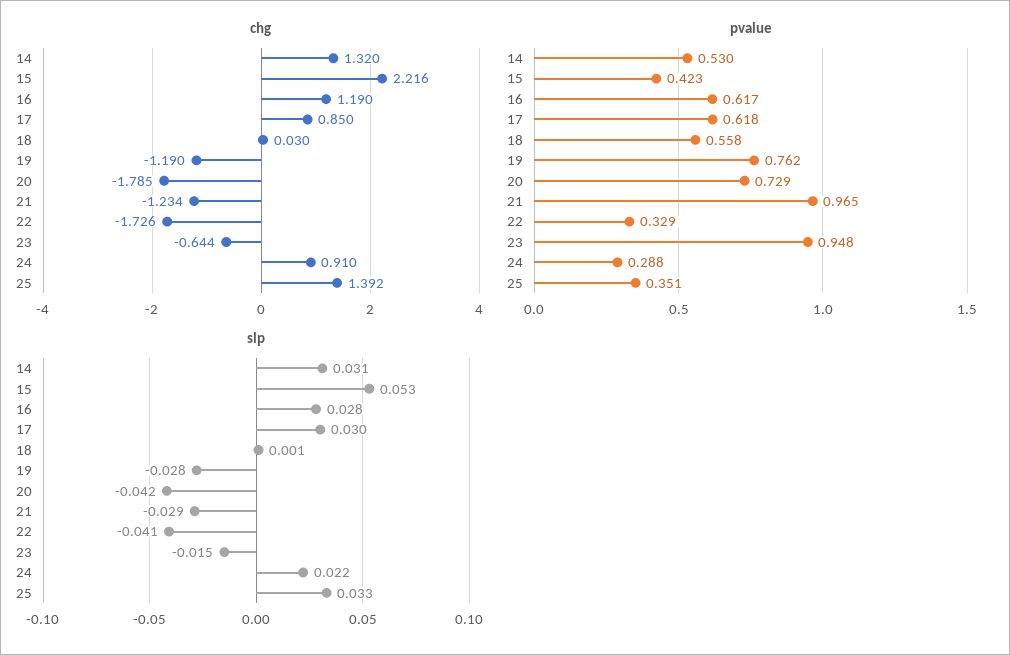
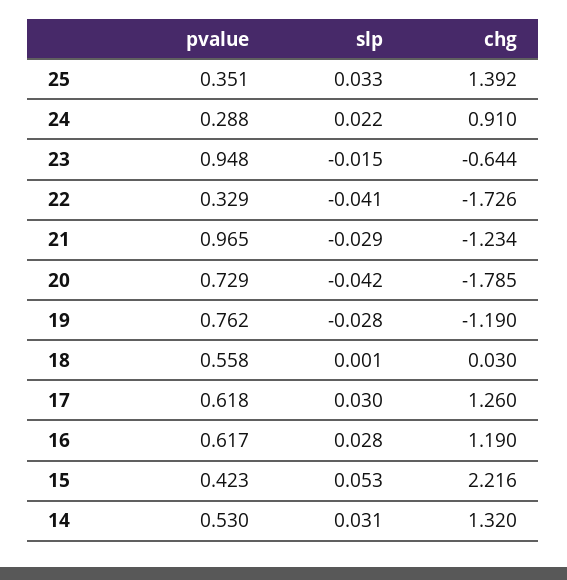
  {
    "chg": {
      "14": 1.32,
      "15": 2.216,
      "16": 1.19,
-     "17": 0.85,
+     "17": 1.26,
      "18": 0.03,
      "19": -1.19,
      "20": -1.785,
      "21": -1.234,
      "22": -1.726,
      "23": -0.644,
      "24": 0.91,
      "25": 1.392
    },
    "pvalue": {
      "14": 0.53,
      "15": 0.423,
      "16": 0.617,
      "17": 0.618,
      "18": 0.558,
      "19": 0.762,
      "20": 0.729,
      "21": 0.965,
      "22": 0.329,
      "23": 0.948,
      "24": 0.288,
      "25": 0.351
    },
    "slp": {
      "14": 0.031,
      "15": 0.053,
      "16": 0.028,
      "17": 0.03,
      "18": 0.001,
      "19": -0.028,
      "20": -0.042,
      "21": -0.029,
      "22": -0.041,
      "23": -0.015,
      "24": 0.022,
      "25": 0.033
    }
  }

